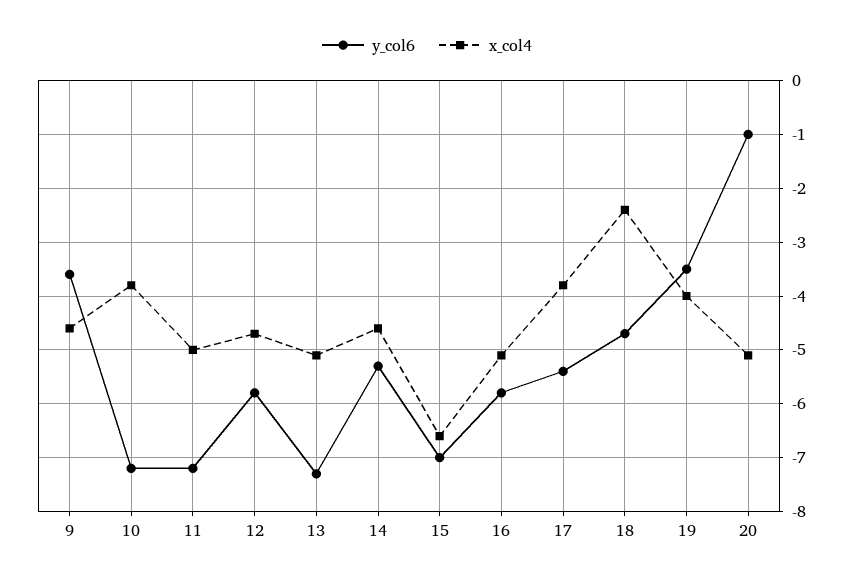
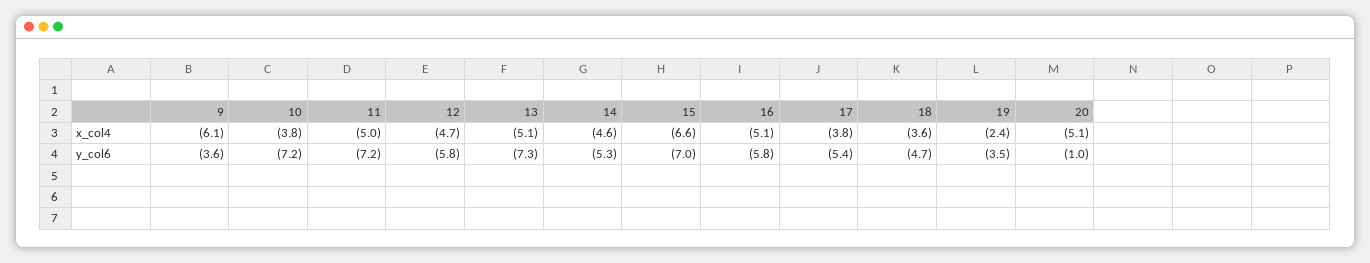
  {
    "y_col6": {
      "9": -3.6,
      "10": -7.2,
      "11": -7.2,
      "12": -5.8,
      "13": -7.3,
      "14": -5.3,
      "15": -7,
      "16": -5.8,
      "17": -5.4,
      "18": -4.7,
      "19": -3.5,
      "20": -1
    },
    "x_col4": {
-     "9": -4.5,
+     "9": -6.1,
      "10": -3.8,
      "11": -5,
      "12": -4.7,
      "13": -5.1,
      "14": -4.6,
      "15": -6.6,
      "16": -5.1,
      "17": -3.8,
-     "18": -2.5,
+     "18": -3.6,
-     "19": -4,
+     "19": -2.4,
      "20": -5.1
    }
  }

